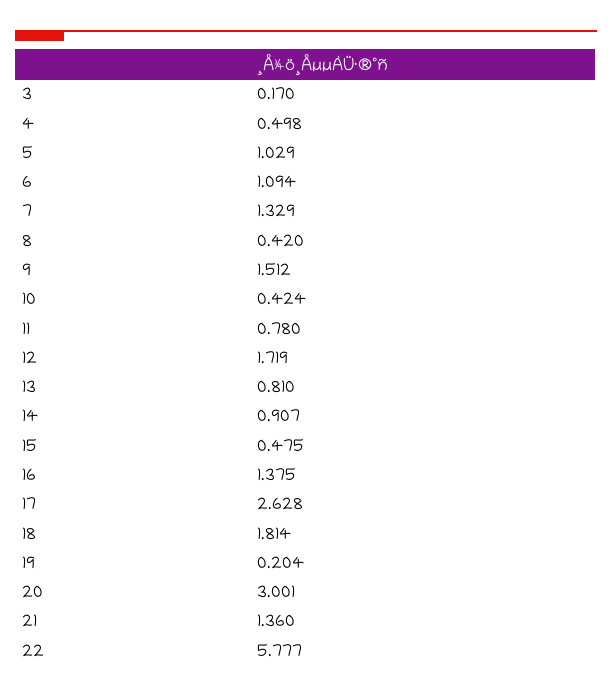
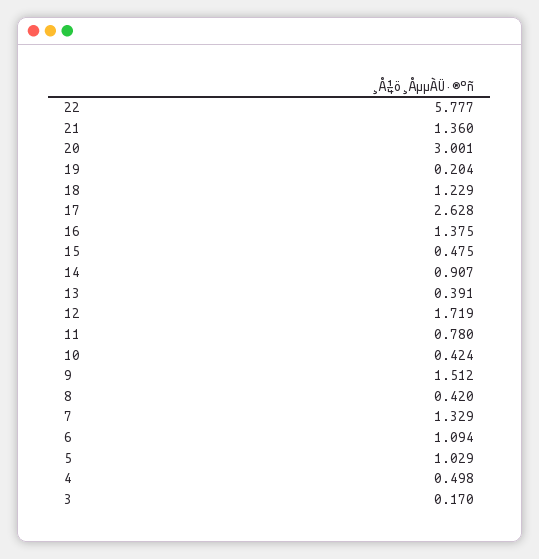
  {
    "3": 0.17,
    "4": 0.498,
    "5": 1.029,
    "6": 1.094,
    "7": 1.329,
    "8": 0.42,
    "9": 1.512,
    "10": 0.424,
    "11": 0.78,
    "12": 1.719,
-   "13": 0.81,
+   "13": 0.391,
    "14": 0.907,
    "15": 0.475,
    "16": 1.375,
    "17": 2.628,
-   "18": 1.814,
+   "18": 1.229,
    "19": 0.204,
    "20": 3.001,
    "21": 1.36,
    "22": 5.777
  }

